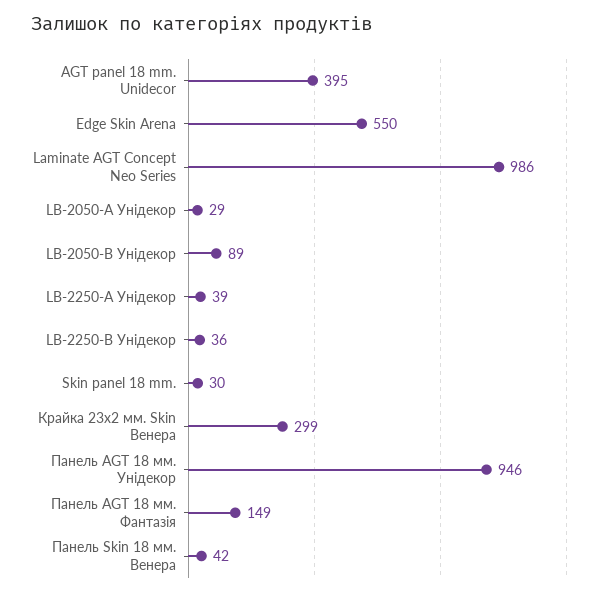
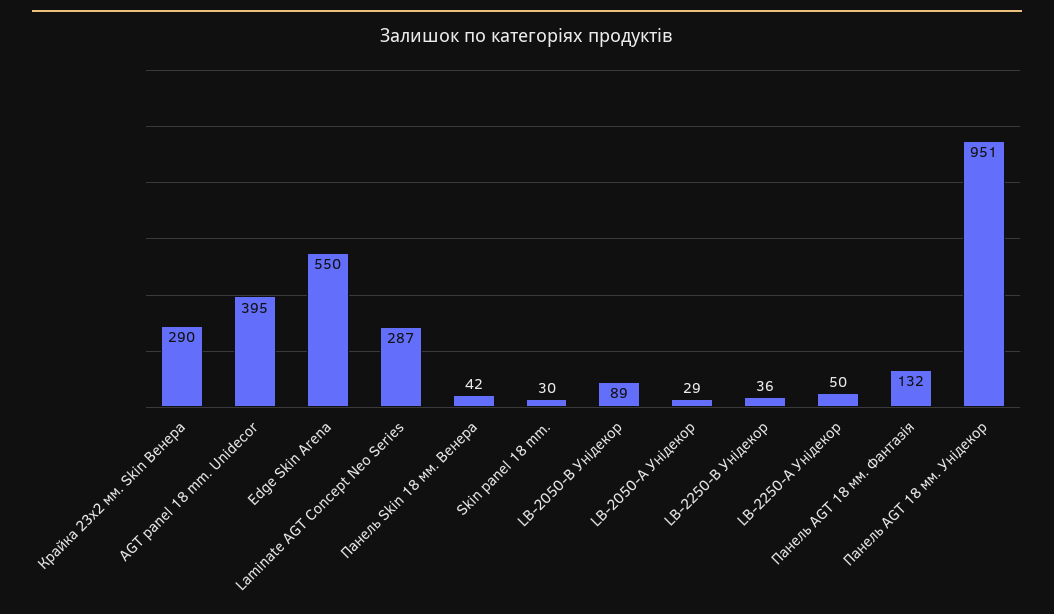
  {
    "AGT panel 18 mm. Unidecor": 395,
    "Edge Skin Arena": 550,
-   "Laminate AGT Concept Neo Series": 986,
+   "Laminate AGT Concept Neo Series": 287,
    "LB-2050-А Унідекор": 29,
    "LB-2050-В Унідекор": 89,
-   "LB-2250-А Унідекор": 39,
+   "LB-2250-А Унідекор": 50,
    "LB-2250-В Унідекор": 36,
    "Skin panel 18 mm.": 30,
-   "Крайка 23x2 мм. Skin Венера": 299,
+   "Крайка 23x2 мм. Skin Венера": 290,
-   "Панель AGT 18 мм. Унідекор": 946,
+   "Панель AGT 18 мм. Унідекор": 951,
-   "Панель AGT 18 мм. Фантазія": 149,
+   "Панель AGT 18 мм. Фантазія": 132,
    "Панель Skin 18 мм. Венера": 42
  }

